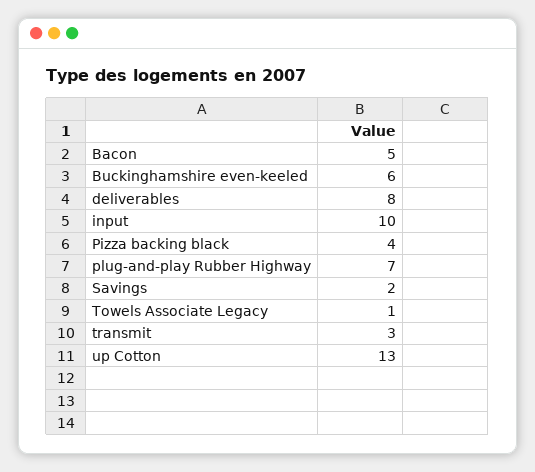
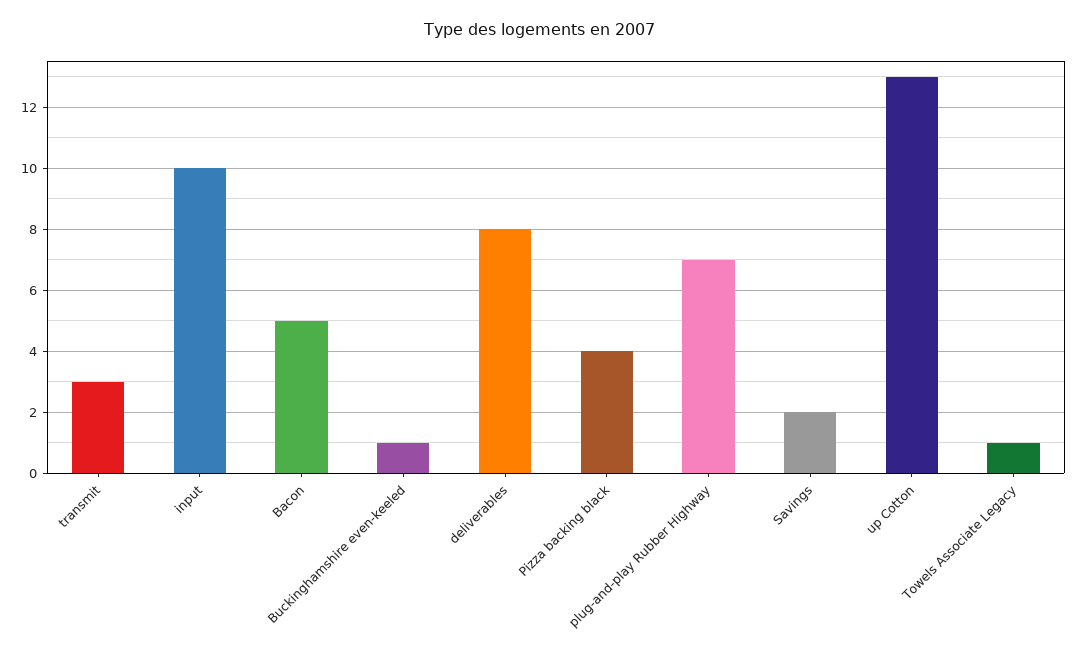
  {
    "Bacon": 5,
-   "Buckinghamshire even-keeled": 6,
+   "Buckinghamshire even-keeled": 1,
    "deliverables": 8,
    "input": 10,
    "Pizza backing black": 4,
    "plug-and-play Rubber Highway": 7,
    "Savings": 2,
    "Towels Associate Legacy": 1,
    "transmit": 3,
    "up Cotton": 13
  }

